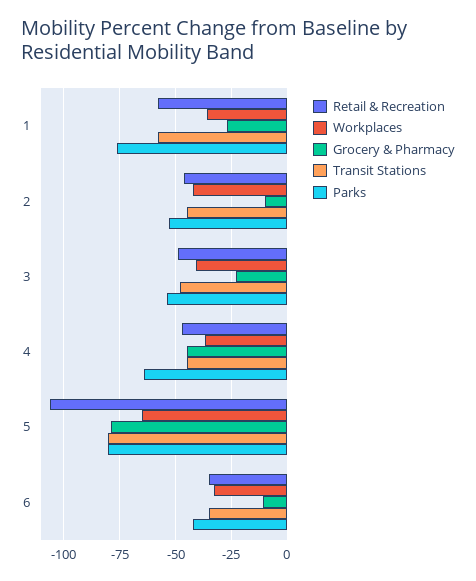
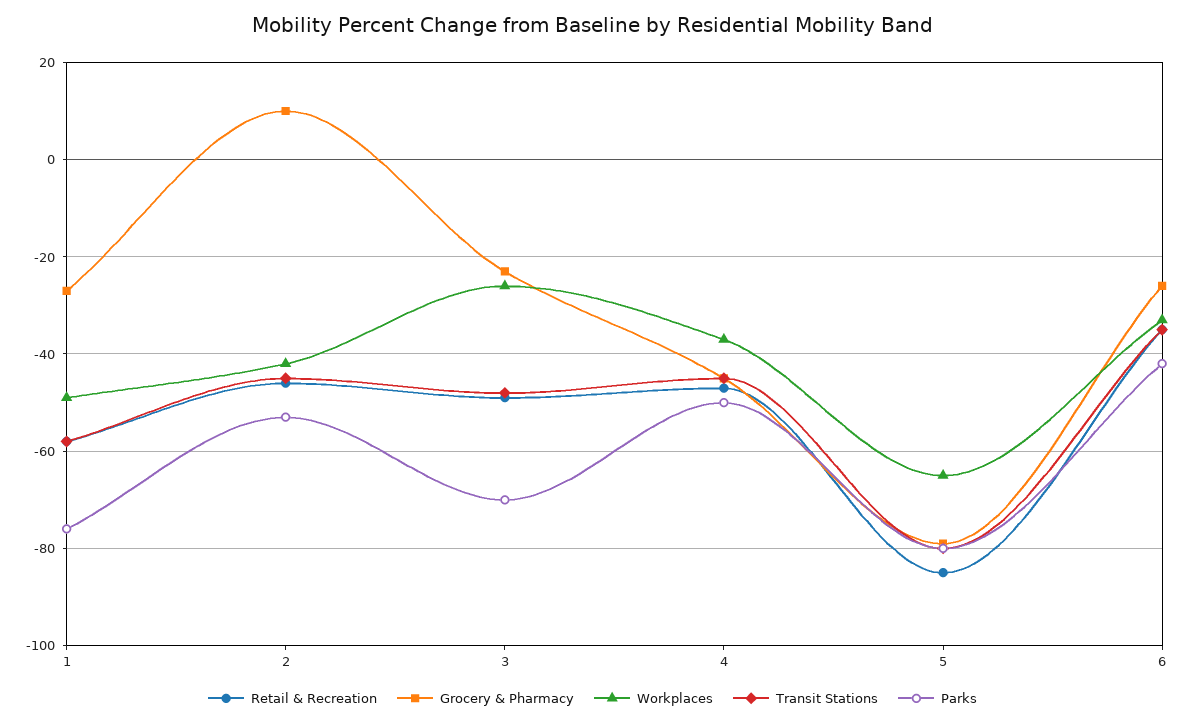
  {
    "Retail & Recreation": {
      "1": -60,
      "2": -45,
      "3": -50,
      "4": -45,
-     "5": -105,
+     "5": -85,
      "6": -35
    },
    "Workplaces": {
-     "1": -35,
+     "1": -50,
      "2": -40,
-     "3": -40,
+     "3": -25,
      "4": -35,
      "5": -65,
      "6": -35
    },
    "Grocery & Pharmacy": {
      "1": -25,
-     "2": -10,
+     "2": 10,
      "3": -25,
      "4": -45,
      "5": -80,
-     "6": -10
+     "6": -25
    },
    "Transit Stations": {
      "1": -60,
      "2": -45,
      "3": -50,
      "4": -45,
      "5": -80,
      "6": -35
    },
    "Parks": {
      "1": -75,
      "2": -55,
-     "3": -55,
+     "3": -70,
-     "4": -65,
+     "4": -50,
      "5": -80,
      "6": -40
    }
  }

